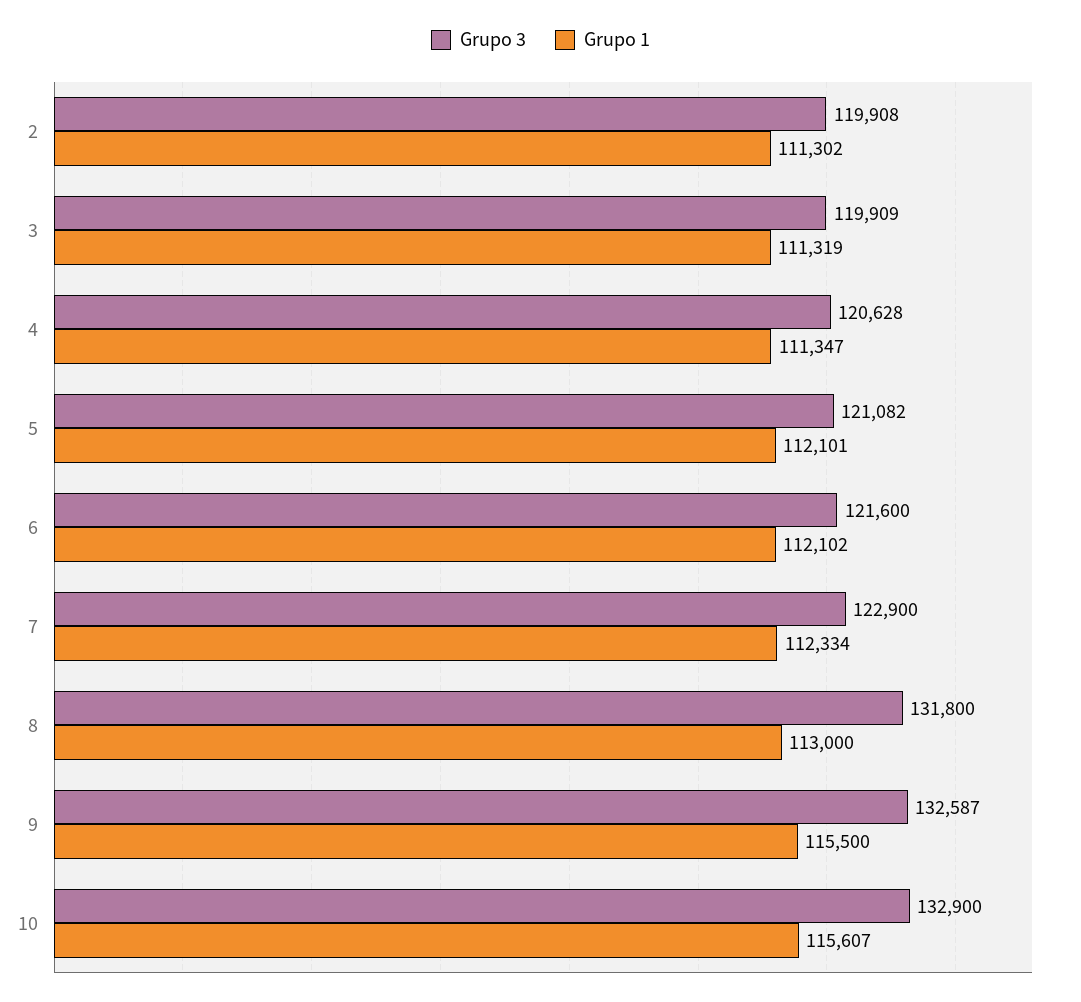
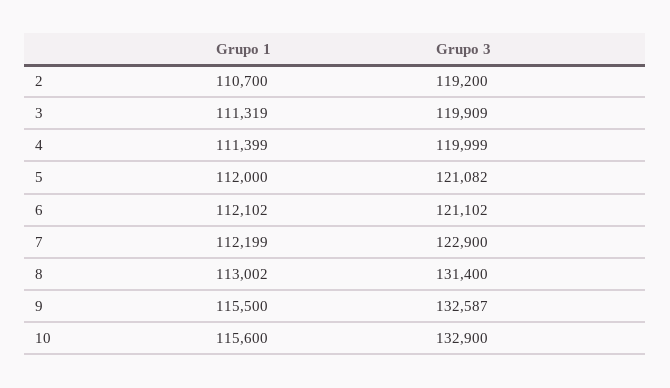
  {
    "Grupo 3": {
-     "2": 119908,
+     "2": 119200,
      "3": 119909,
-     "4": 120628,
+     "4": 119999,
      "5": 121082,
-     "6": 121600,
+     "6": 121102,
      "7": 122900,
-     "8": 131800,
+     "8": 131400,
      "9": 132587,
      "10": 132900
    },
    "Grupo 1": {
-     "2": 111302,
+     "2": 110700,
      "3": 111319,
-     "4": 111347,
+     "4": 111399,
-     "5": 112101,
+     "5": 112000,
      "6": 112102,
-     "7": 112334,
+     "7": 112199,
-     "8": 113000,
+     "8": 113002,
      "9": 115500,
-     "10": 115607
+     "10": 115600
    }
  }

